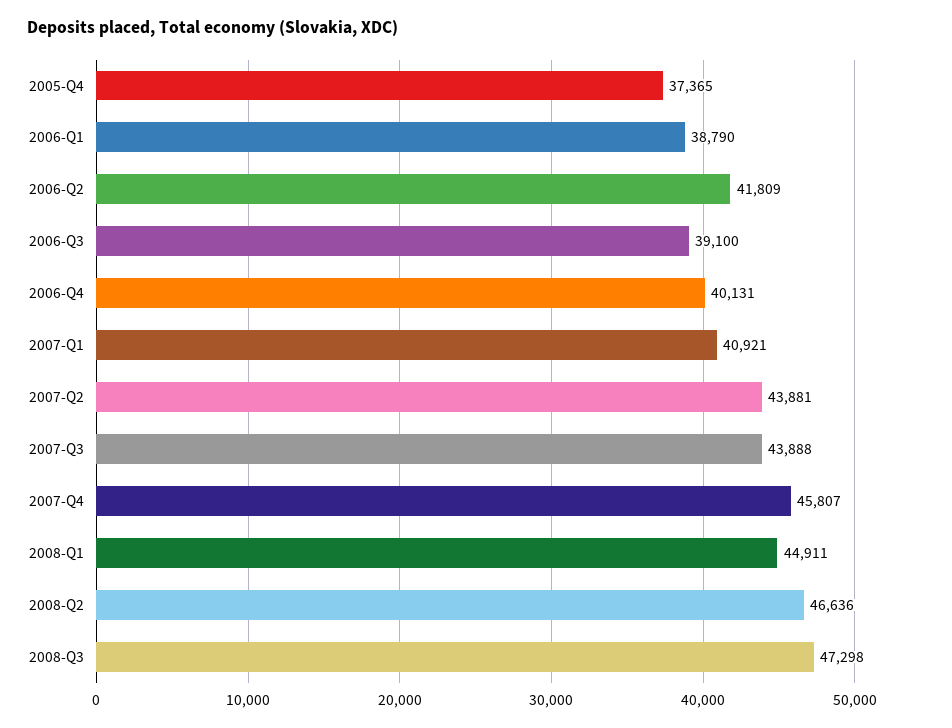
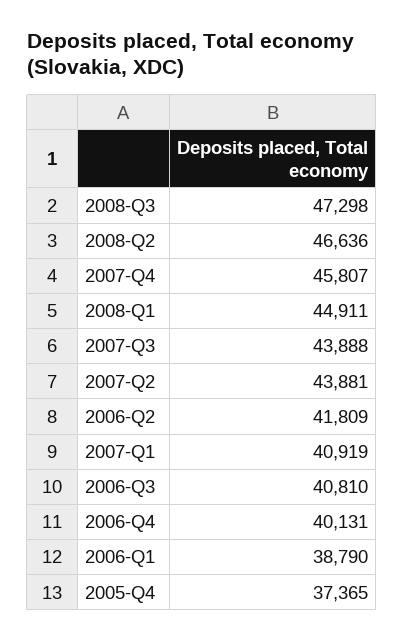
  {
    "2005-Q4": 37365,
    "2006-Q1": 38790,
    "2006-Q2": 41809,
-   "2006-Q3": 39100,
+   "2006-Q3": 40810,
    "2006-Q4": 40131,
-   "2007-Q1": 40921,
+   "2007-Q1": 40919,
    "2007-Q2": 43881,
    "2007-Q3": 43888,
    "2007-Q4": 45807,
    "2008-Q1": 44911,
    "2008-Q2": 46636,
    "2008-Q3": 47298
  }

